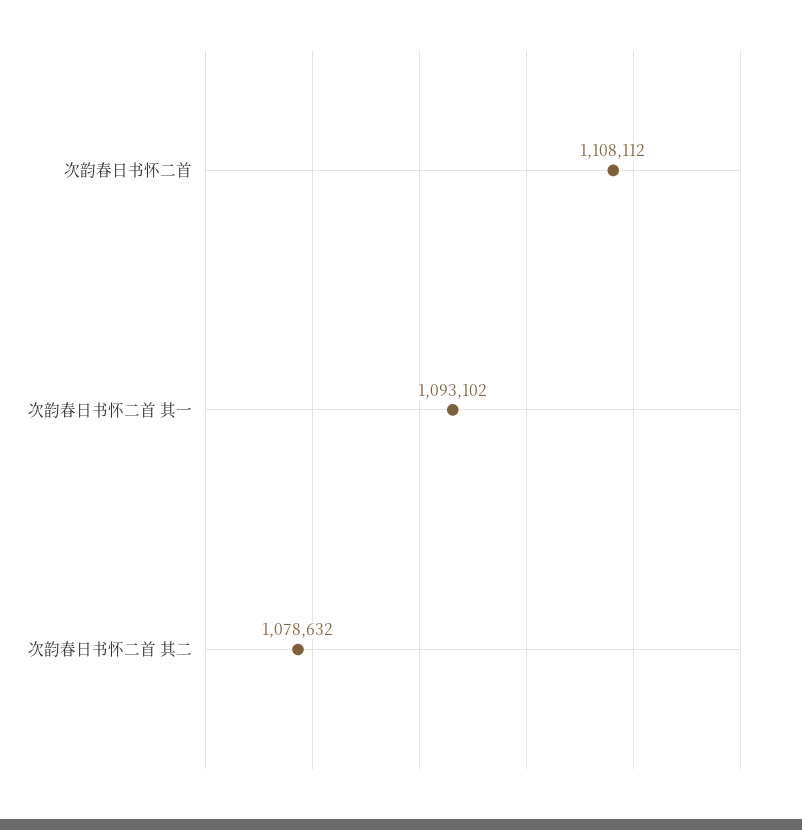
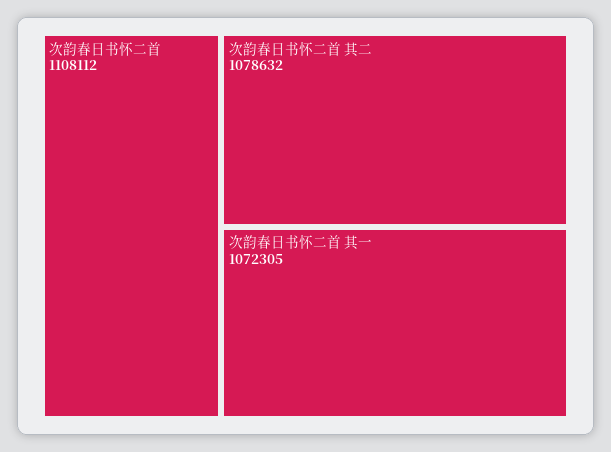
  {
    "次韵春日书怀二首": 1108112,
-   "次韵春日书怀二首 其一": 1093102,
+   "次韵春日书怀二首 其一": 1072305,
    "次韵春日书怀二首 其二": 1078632
  }

